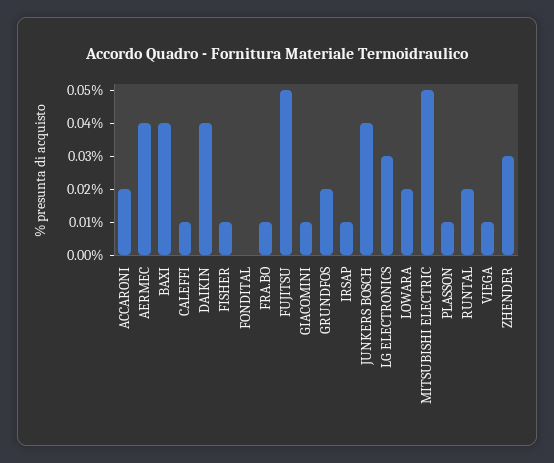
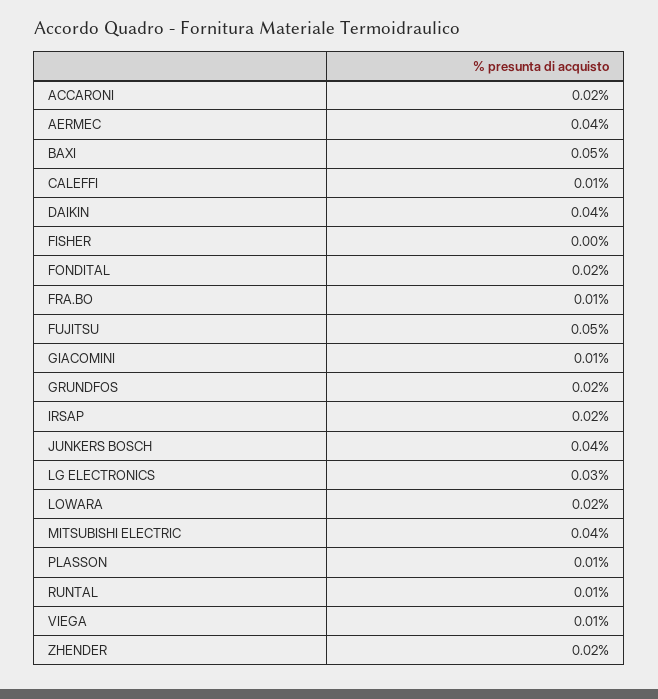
  {
    "ACCARONI": 0.02,
    "AERMEC": 0.04,
-   "BAXI": 0.04,
+   "BAXI": 0.05,
    "CALEFFI": 0.01,
    "DAIKIN": 0.04,
-   "FISHER": 0.01,
+   "FISHER": 0,
-   "FONDITAL": 0,
+   "FONDITAL": 0.02,
    "FRA.BO": 0.01,
    "FUJITSU": 0.05,
    "GIACOMINI": 0.01,
    "GRUNDFOS": 0.02,
-   "IRSAP": 0.01,
+   "IRSAP": 0.02,
    "JUNKERS BOSCH": 0.04,
    "LG ELECTRONICS": 0.03,
    "LOWARA": 0.02,
-   "MITSUBISHI ELECTRIC": 0.05,
+   "MITSUBISHI ELECTRIC": 0.04,
    "PLASSON": 0.01,
-   "RUNTAL": 0.02,
+   "RUNTAL": 0.01,
    "VIEGA": 0.01,
-   "ZHENDER": 0.03
+   "ZHENDER": 0.02
  }

